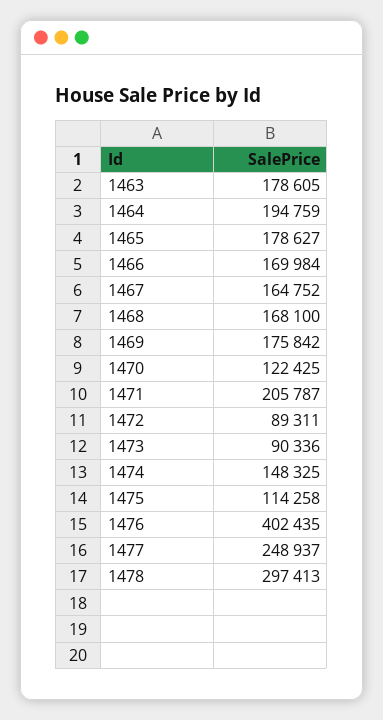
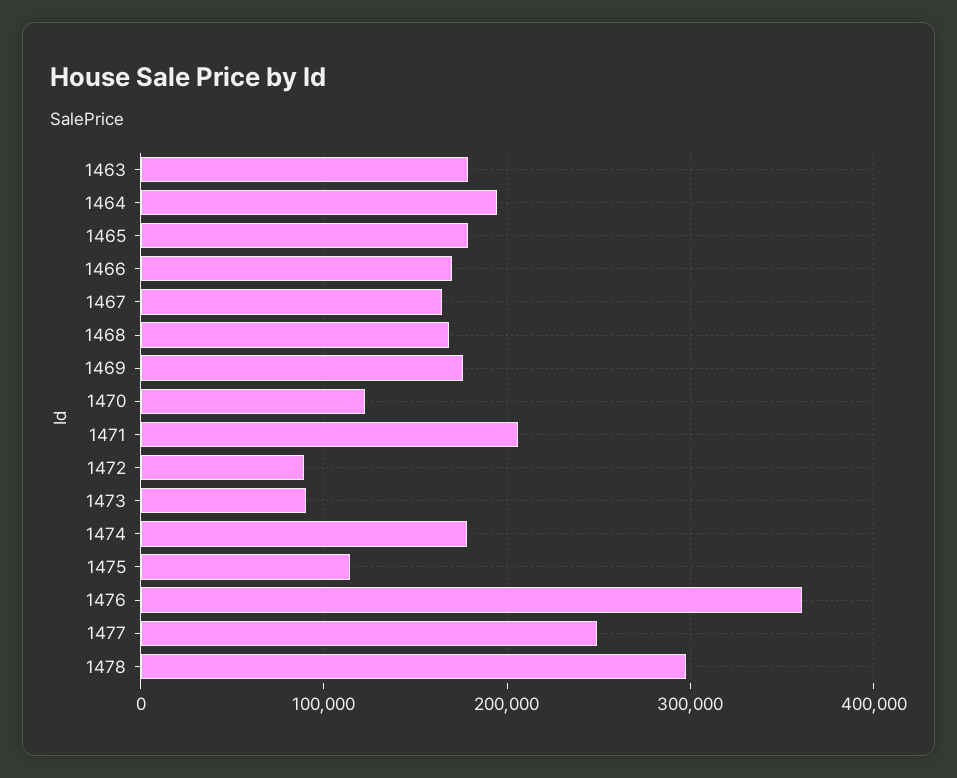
  {
    "1463": 178605,
    "1464": 194759,
    "1465": 178627,
    "1466": 169984,
    "1467": 164752,
    "1468": 168100,
    "1469": 175842,
    "1470": 122425,
    "1471": 205787,
    "1472": 89311,
    "1473": 90336,
-   "1474": 148325,
+   "1474": 180000,
    "1475": 114258,
-   "1476": 402435,
+   "1476": 360000,
    "1477": 248937,
    "1478": 297413
  }

